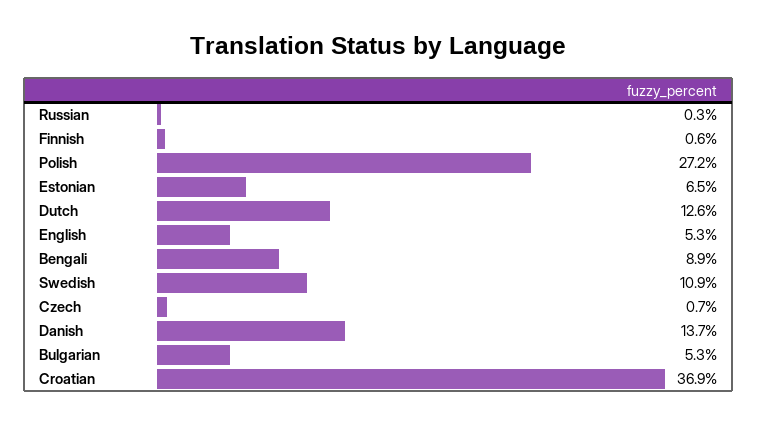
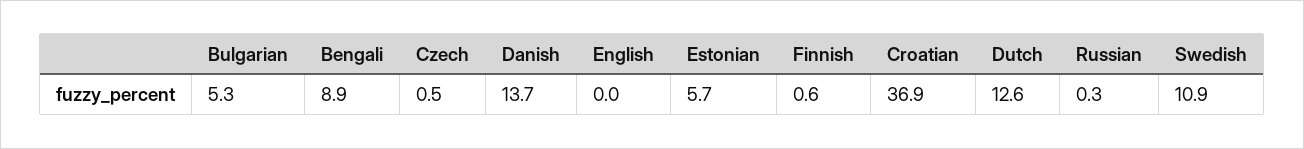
  {
    "Russian": 0.3,
    "Finnish": 0.6,
-   "Polish": 27.2,
-   "Estonian": 6.5,
+   "Estonian": 5.7,
    "Dutch": 12.6,
-   "English": 5.3,
+   "English": 0,
    "Bengali": 8.9,
    "Swedish": 10.9,
-   "Czech": 0.7,
+   "Czech": 0.5,
    "Danish": 13.7,
    "Bulgarian": 5.3,
    "Croatian": 36.9
  }

